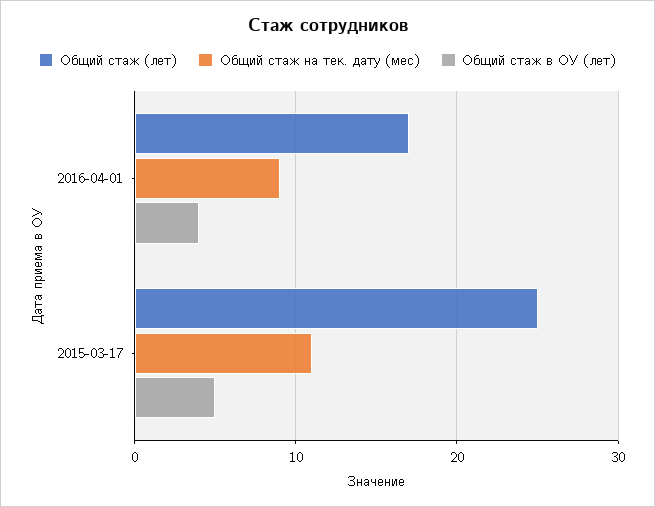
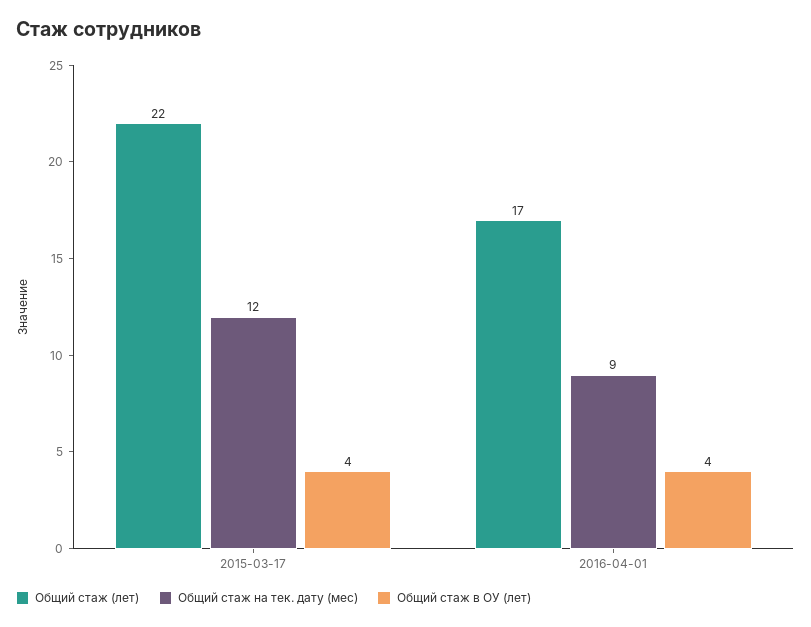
  {
    "Общий стаж (лет)": {
      "2016-04-01": 17,
-     "2015-03-17": 25
+     "2015-03-17": 22
    },
    "Общий стаж на тек. дату (мес)": {
      "2016-04-01": 9,
-     "2015-03-17": 11
+     "2015-03-17": 12
    },
    "Общий стаж в ОУ (лет)": {
      "2016-04-01": 4,
-     "2015-03-17": 5
+     "2015-03-17": 4
    }
  }

